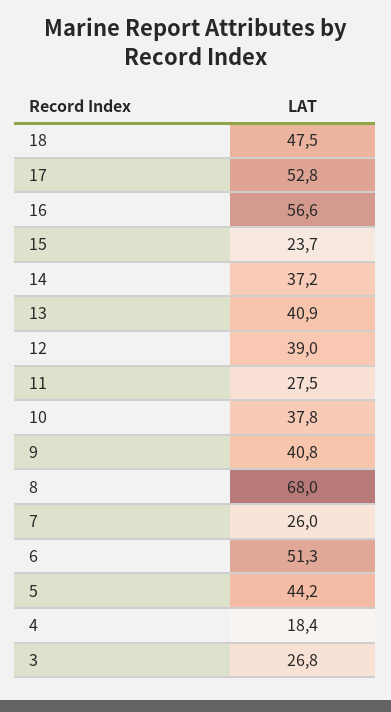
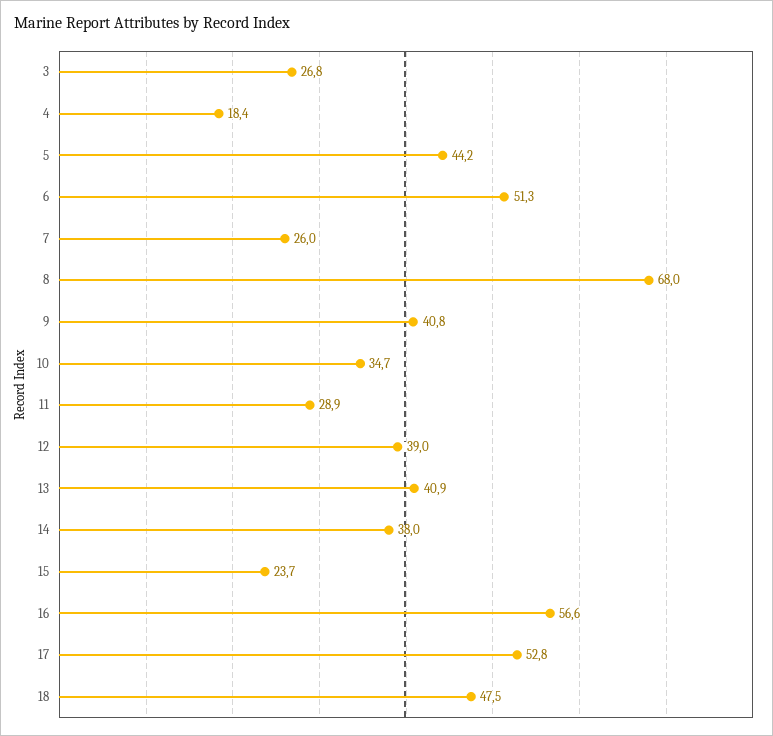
  {
    "18": 47.5,
    "17": 52.8,
    "16": 56.6,
    "15": 23.7,
-   "14": 37.2,
+   "14": 38,
    "13": 40.9,
    "12": 39,
-   "11": 27.5,
+   "11": 28.9,
-   "10": 37.8,
+   "10": 34.7,
    "9": 40.8,
    "8": 68,
    "7": 26,
    "6": 51.3,
    "5": 44.2,
    "4": 18.4,
    "3": 26.8
  }

